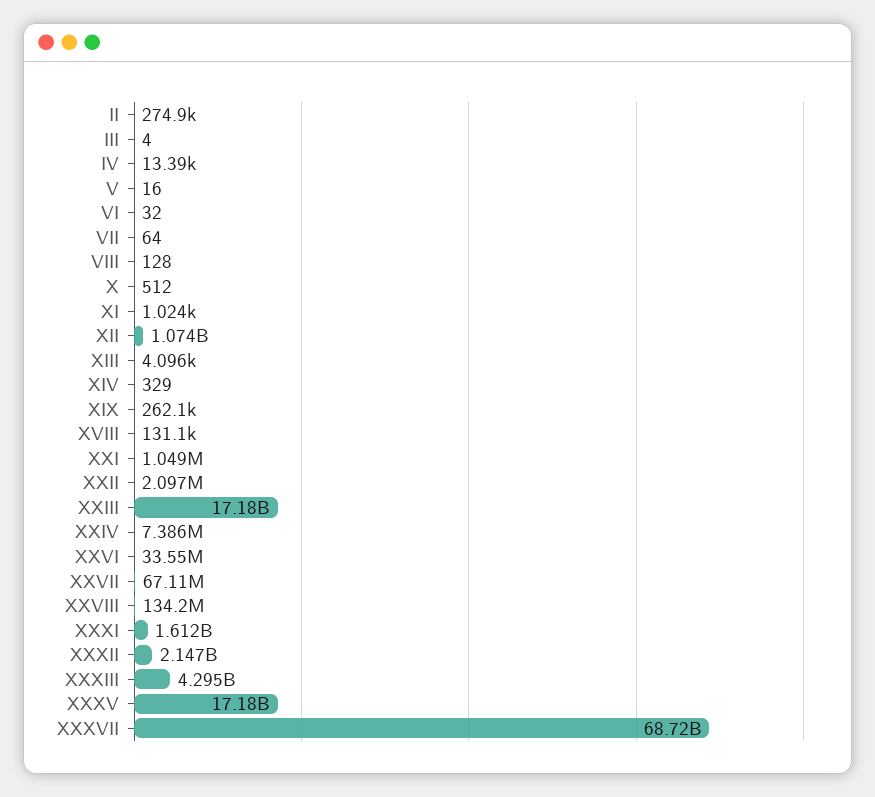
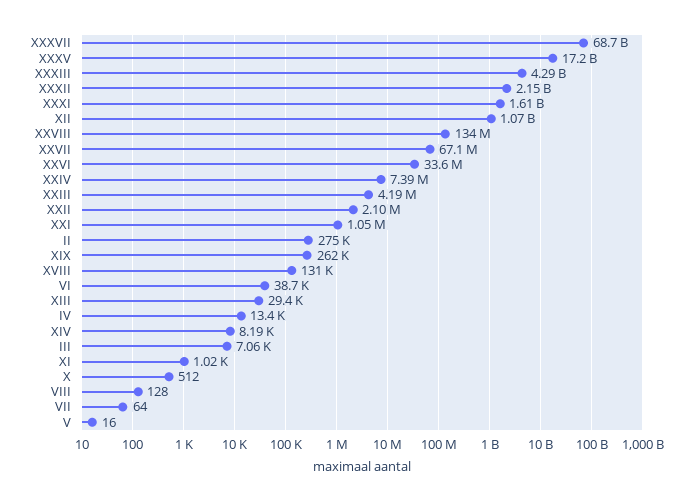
  {
    "II": 274900,
-   "III": 4,
+   "III": 7060,
    "IV": 13390,
    "V": 16,
-   "VI": 32,
+   "VI": 38700,
    "VII": 64,
    "VIII": 128,
    "X": 512,
    "XI": 1024,
    "XII": 1074000000,
-   "XIII": 4096,
+   "XIII": 29400,
-   "XIV": 329,
+   "XIV": 8190,
    "XIX": 262100,
    "XVIII": 131100,
    "XXI": 1049000,
    "XXII": 2097000,
-   "XXIII": 17180000000,
+   "XXIII": 4190000,
    "XXIV": 7386000,
    "XXVI": 33550000,
    "XXVII": 67110000,
    "XXVIII": 134200000,
    "XXXI": 1612000000,
    "XXXII": 2147000000,
    "XXXIII": 4295000000,
    "XXXV": 17180000000,
    "XXXVII": 68720000000
  }

